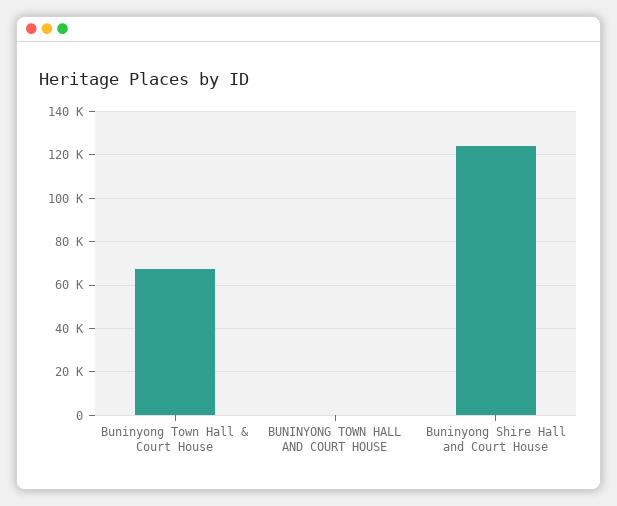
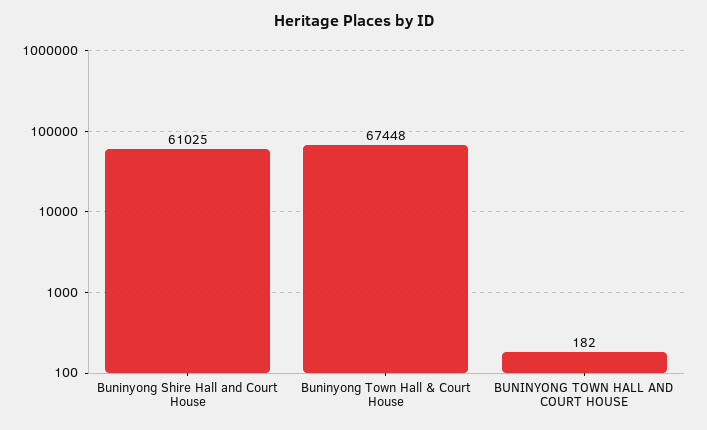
  {
    "Buninyong Town Hall & Court House": 67448,
    "BUNINYONG TOWN HALL AND COURT HOUSE": 182,
-   "Buninyong Shire Hall and Court House": 125000
+   "Buninyong Shire Hall and Court House": 61025
  }

